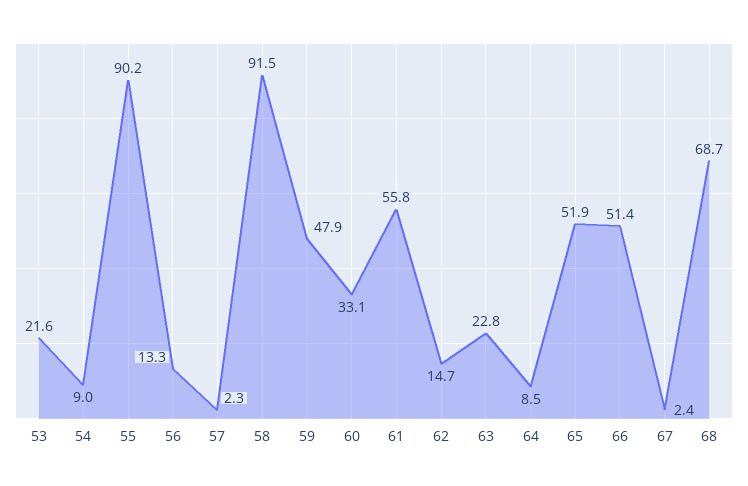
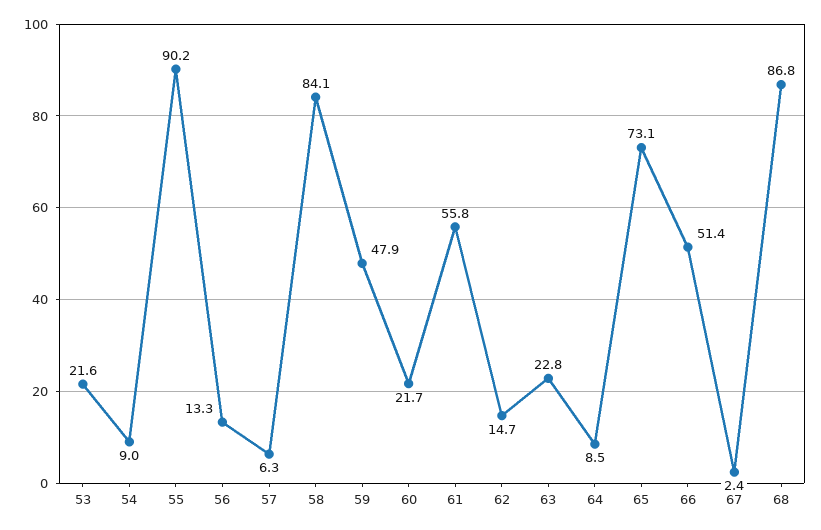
  {
    "53": 21.6,
    "54": 9,
    "55": 90.2,
    "56": 13.3,
-   "57": 2.3,
+   "57": 6.3,
-   "58": 91.5,
+   "58": 84.1,
    "59": 47.9,
-   "60": 33.1,
+   "60": 21.7,
    "61": 55.8,
    "62": 14.7,
    "63": 22.8,
    "64": 8.5,
-   "65": 51.9,
+   "65": 73.1,
    "66": 51.4,
    "67": 2.4,
-   "68": 68.7
+   "68": 86.8
  }

